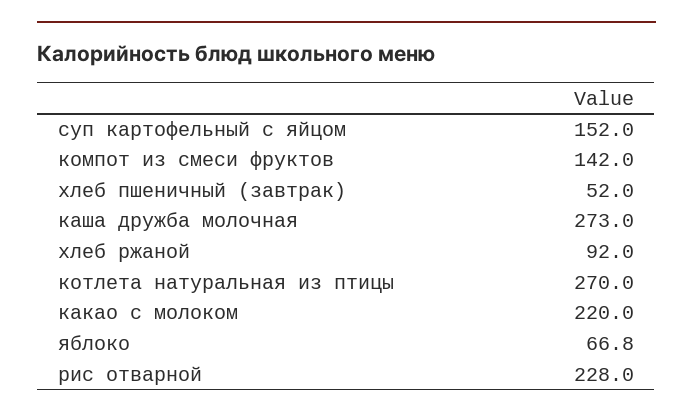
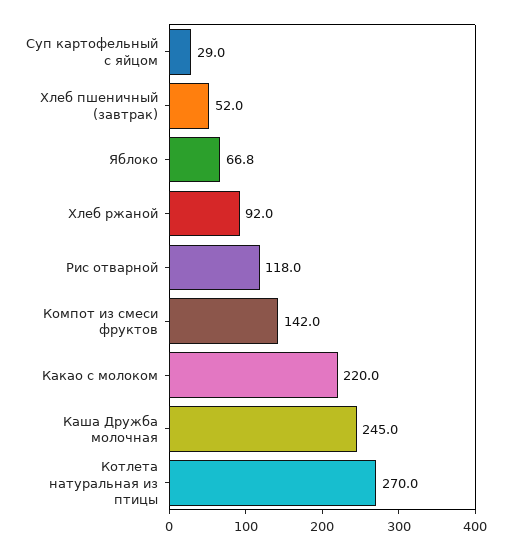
  {
-   "суп картофельный с яйцом": 152,
+   "суп картофельный с яйцом": 29,
    "компот из смеси фруктов": 142,
    "хлеб пшеничный (завтрак)": 52,
-   "каша дружба молочная": 273,
+   "каша дружба молочная": 245,
    "хлеб ржаной": 92,
    "котлета натуральная из птицы": 270,
    "какао с молоком": 220,
    "яблоко": 66.8,
-   "рис отварной": 228
+   "рис отварной": 118
  }

